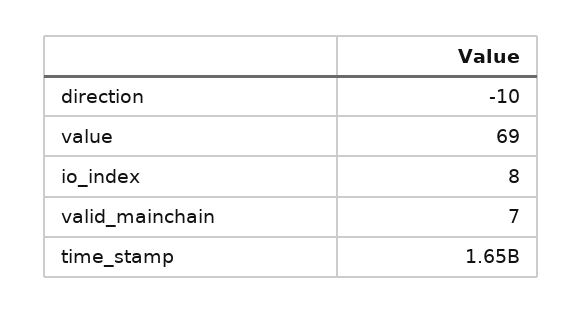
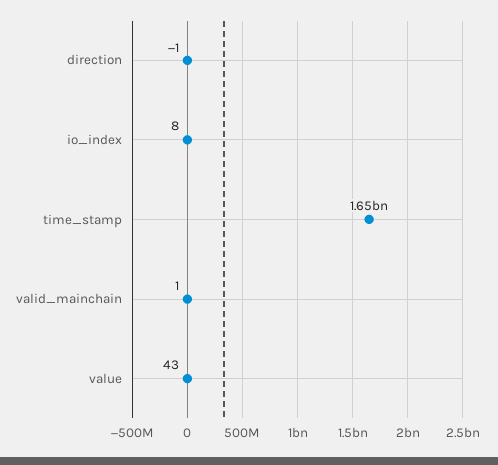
  {
-   "direction": -10,
+   "direction": -1,
-   "value": 69,
+   "value": 43,
    "io_index": 8,
-   "valid_mainchain": 7,
+   "valid_mainchain": 1,
    "time_stamp": 1650000000
  }

